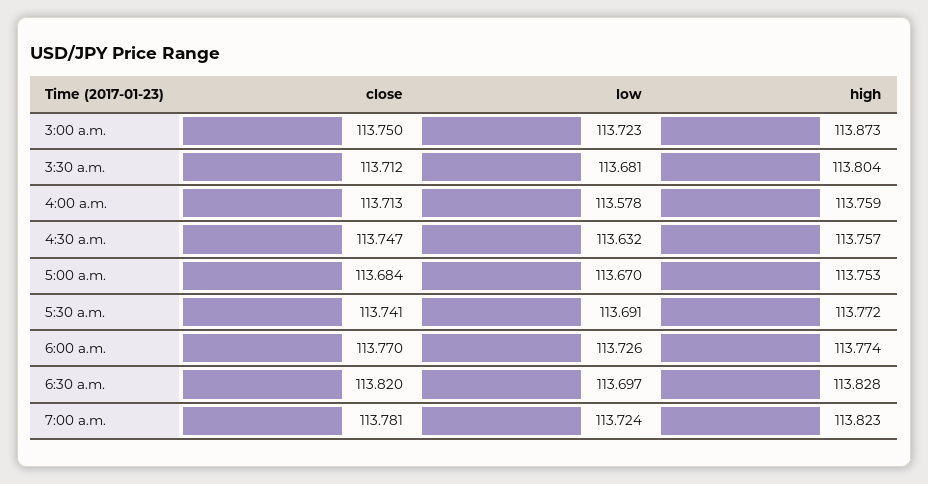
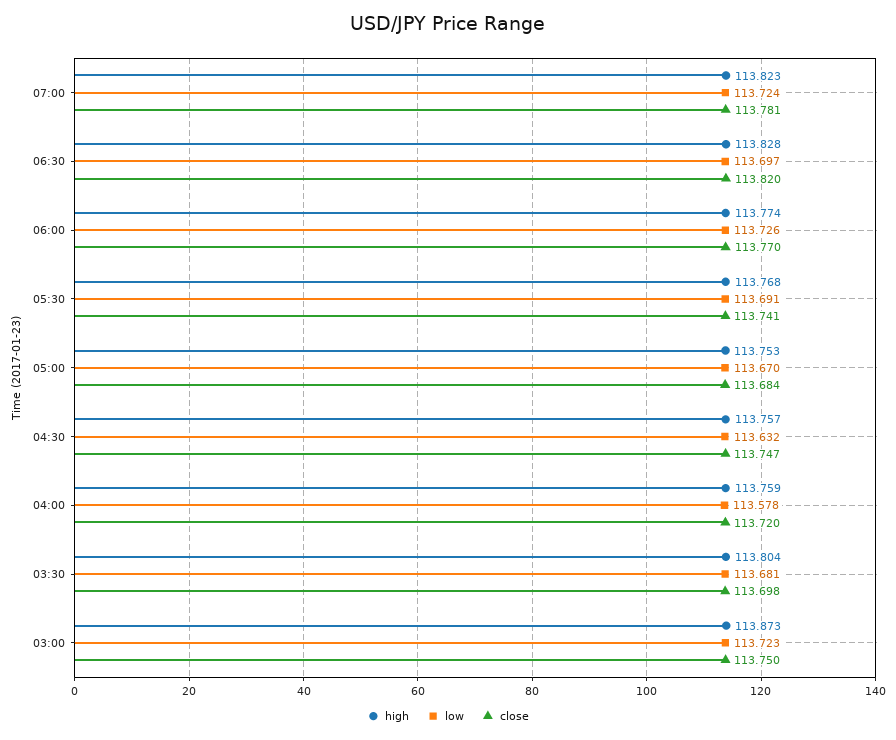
  {
    "close": {
      "3:00 a.m.": 113.75,
-     "3:30 a.m.": 113.712,
+     "3:30 a.m.": 113.698,
-     "4:00 a.m.": 113.713,
+     "4:00 a.m.": 113.72,
      "4:30 a.m.": 113.747,
      "5:00 a.m.": 113.684,
      "5:30 a.m.": 113.741,
      "6:00 a.m.": 113.77,
      "6:30 a.m.": 113.82,
      "7:00 a.m.": 113.781
    },
    "low": {
      "3:00 a.m.": 113.723,
      "3:30 a.m.": 113.681,
      "4:00 a.m.": 113.578,
      "4:30 a.m.": 113.632,
      "5:00 a.m.": 113.67,
      "5:30 a.m.": 113.691,
      "6:00 a.m.": 113.726,
      "6:30 a.m.": 113.697,
      "7:00 a.m.": 113.724
    },
    "high": {
      "3:00 a.m.": 113.873,
      "3:30 a.m.": 113.804,
      "4:00 a.m.": 113.759,
      "4:30 a.m.": 113.757,
      "5:00 a.m.": 113.753,
-     "5:30 a.m.": 113.772,
+     "5:30 a.m.": 113.768,
      "6:00 a.m.": 113.774,
      "6:30 a.m.": 113.828,
      "7:00 a.m.": 113.823
    }
  }

